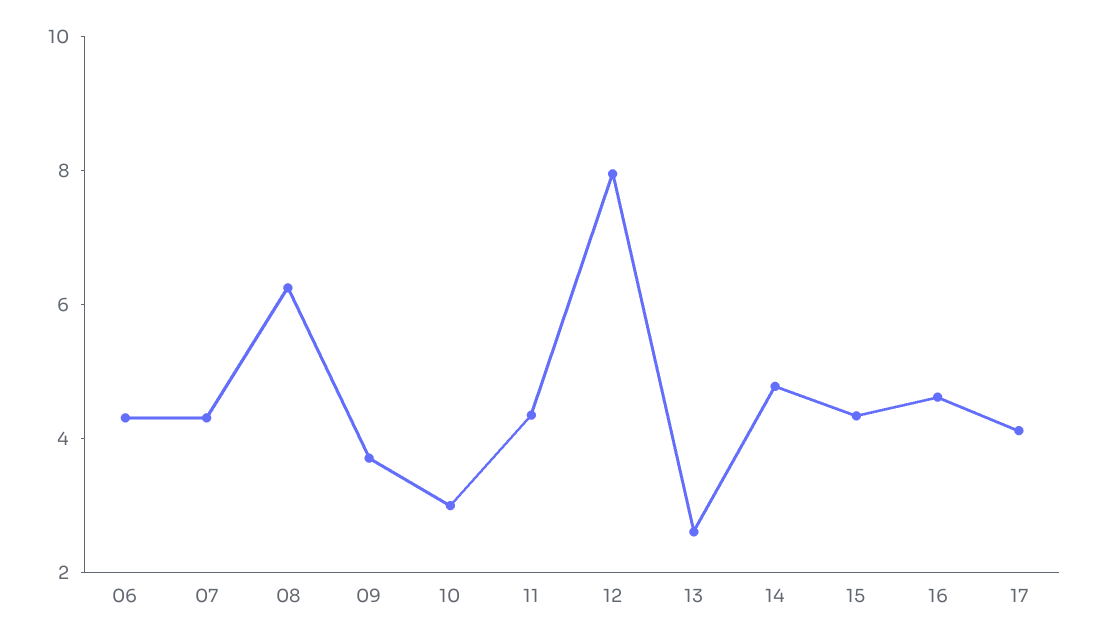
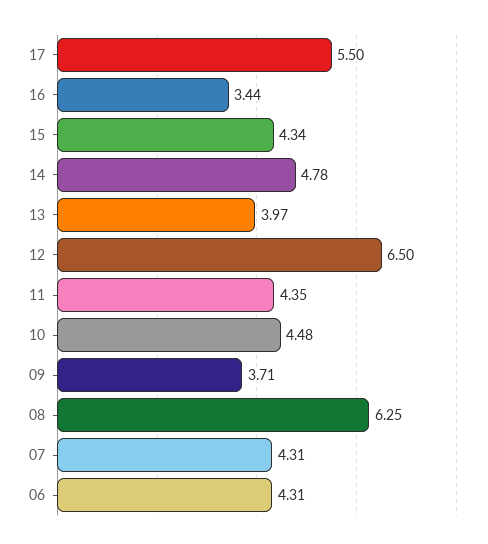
  {
    "06": 4.31,
    "07": 4.31,
    "08": 6.25,
    "09": 3.71,
-   "10": 3,
+   "10": 4.48,
    "11": 4.35,
-   "12": 8,
+   "12": 6.5,
-   "13": 2.5,
+   "13": 3.97,
    "14": 4.78,
    "15": 4.34,
-   "16": 4.5,
+   "16": 3.44,
-   "17": 4
+   "17": 5.5
  }

